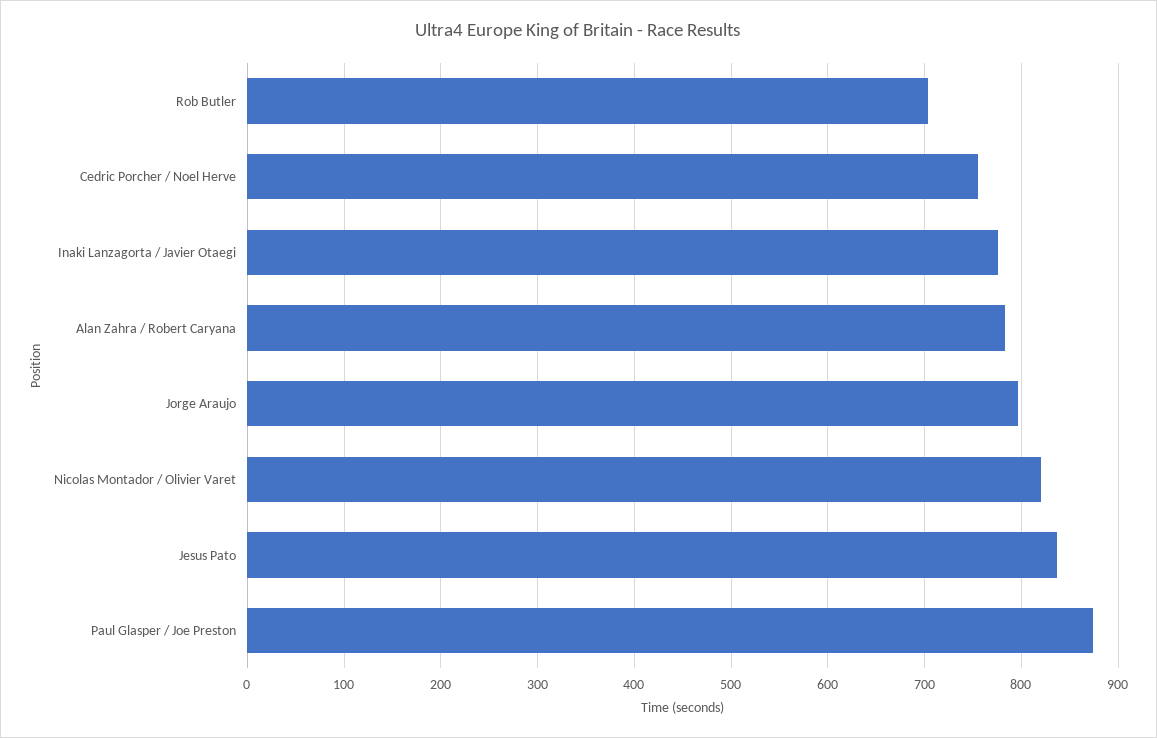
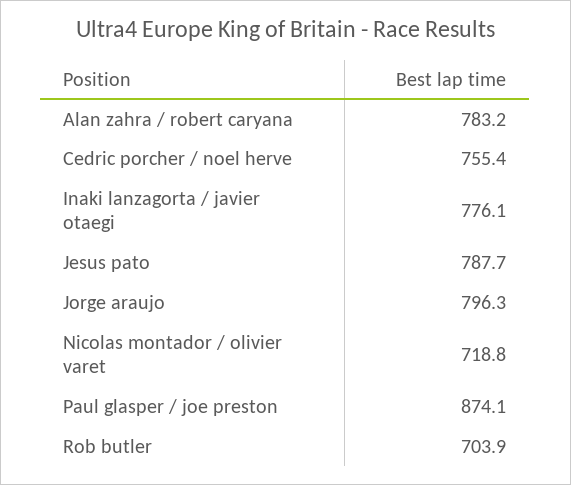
  {
    "Rob Butler": 703.9,
    "Cedric Porcher / Noel Herve": 755.4,
    "Inaki Lanzagorta / Javier Otaegi": 776.1,
    "Alan Zahra / Robert Caryana": 783.2,
    "Jorge Araujo": 796.3,
-   "Nicolas Montador / Olivier Varet": 820,
+   "Nicolas Montador / Olivier Varet": 718.8,
-   "Jesus Pato": 840,
+   "Jesus Pato": 787.7,
    "Paul Glasper / Joe Preston": 874.1
  }

